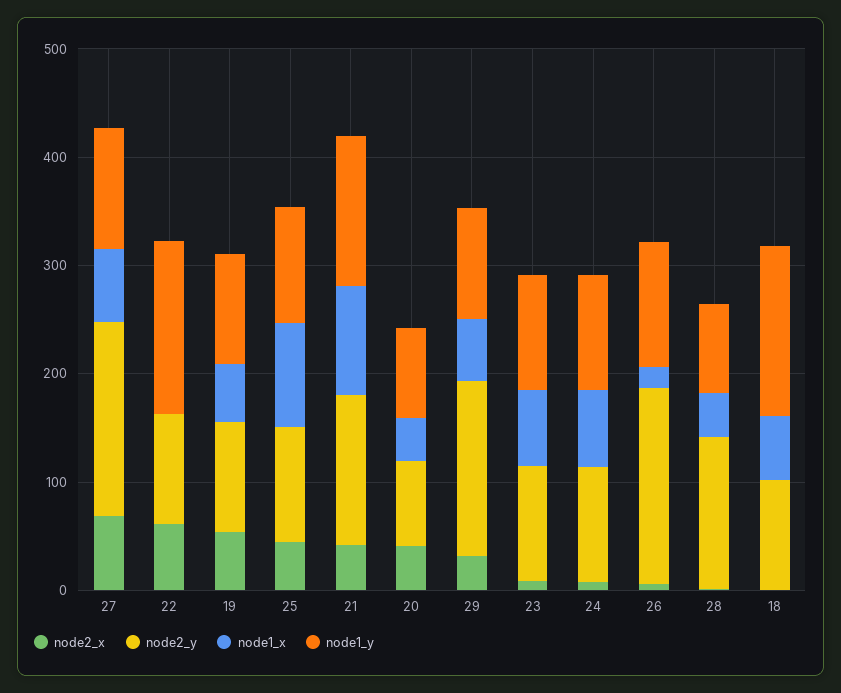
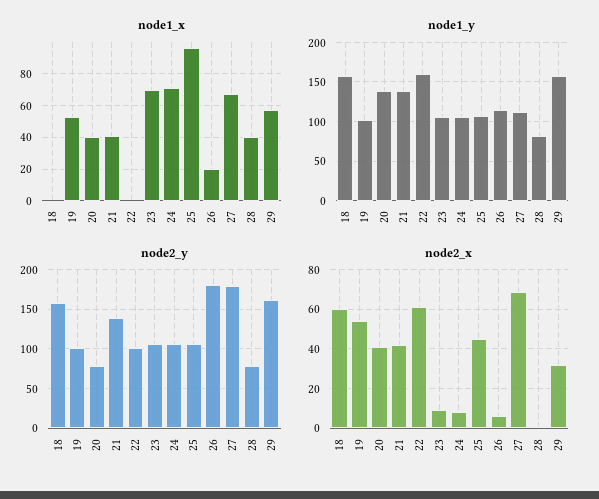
  {
    "node2_x": {
      "27": 70,
      "22": 60,
      "19": 55,
      "25": 45,
      "21": 40,
      "20": 40,
      "29": 30,
      "23": 10,
      "24": 10,
      "26": 5,
      "28": 0,
-     "18": 0
+     "18": 60
    },
    "node2_y": {
      "27": 180,
      "22": 100,
      "19": 100,
      "25": 110,
      "21": 140,
      "20": 80,
      "29": 160,
      "23": 110,
      "24": 110,
      "26": 180,
-     "28": 140,
+     "28": 80,
-     "18": 100
+     "18": 160
    },
    "node1_x": {
      "27": 65,
      "22": 0,
      "19": 55,
      "25": 95,
-     "21": 100,
+     "21": 40,
      "20": 40,
      "29": 55,
      "23": 70,
      "24": 70,
      "26": 20,
      "28": 40,
-     "18": 60
+     "18": 0
    },
    "node1_y": {
      "27": 110,
      "22": 160,
      "19": 100,
      "25": 110,
      "21": 140,
-     "20": 80,
+     "20": 140,
-     "29": 100,
+     "29": 160,
      "23": 110,
      "24": 110,
      "26": 120,
      "28": 80,
      "18": 160
    }
  }

